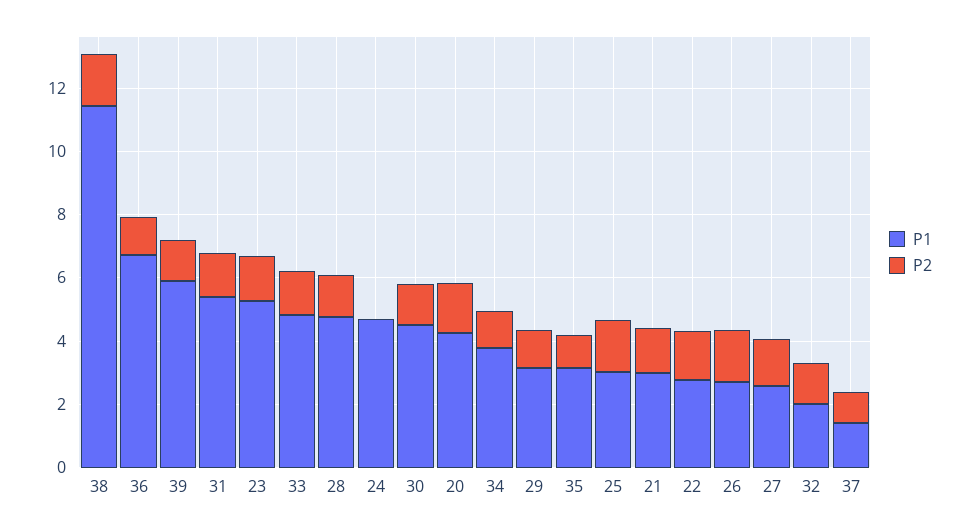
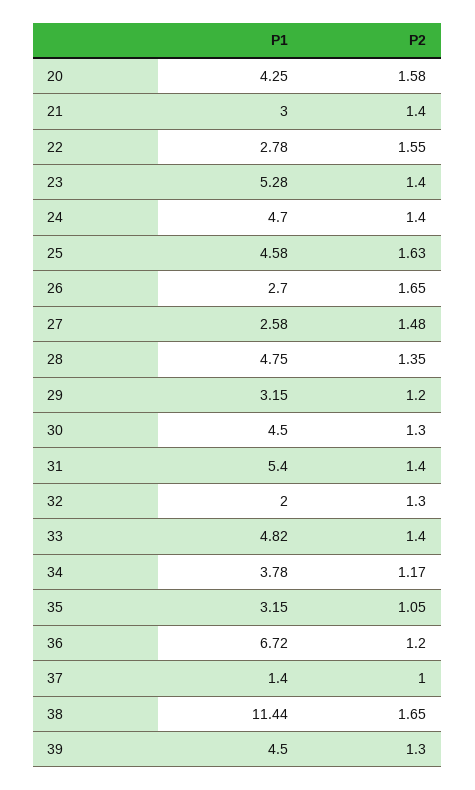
  {
    "P1": {
      "38": 11.44,
      "36": 6.72,
-     "39": 6,
+     "39": 4.5,
      "31": 5.4,
      "23": 5.28,
      "33": 4.82,
      "28": 4.75,
      "24": 4.7,
      "30": 4.5,
      "20": 4.25,
      "34": 3.78,
      "29": 3.15,
      "35": 3.15,
-     "25": 3,
+     "25": 4.58,
      "21": 3,
      "22": 2.78,
      "26": 2.7,
      "27": 2.58,
      "32": 2,
      "37": 1.4
    },
    "P2": {
      "38": 1.65,
      "36": 1.2,
      "39": 1.3,
      "31": 1.4,
      "23": 1.4,
      "33": 1.4,
      "28": 1.35,
-     "24": 0,
+     "24": 1.4,
      "30": 1.3,
      "20": 1.58,
      "34": 1.17,
      "29": 1.2,
      "35": 1.05,
      "25": 1.63,
      "21": 1.4,
      "22": 1.55,
      "26": 1.65,
      "27": 1.48,
      "32": 1.3,
      "37": 1
    }
  }

